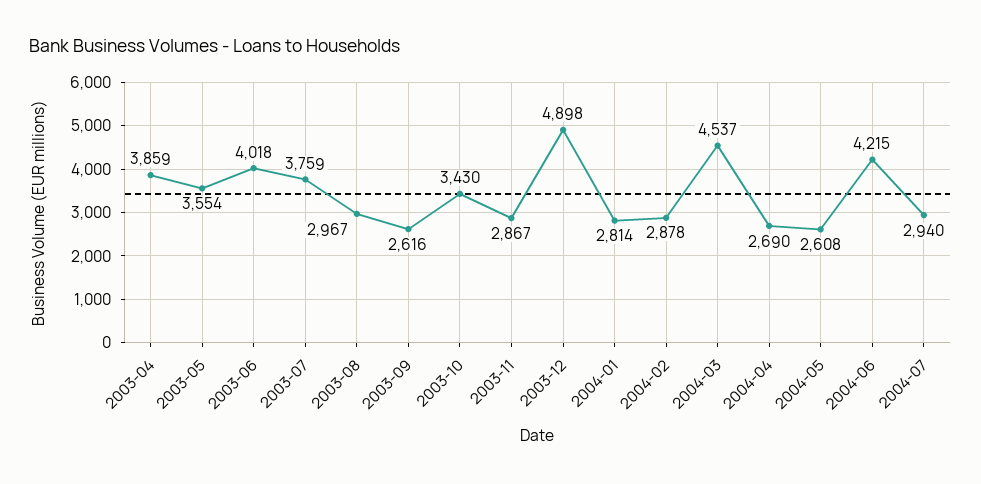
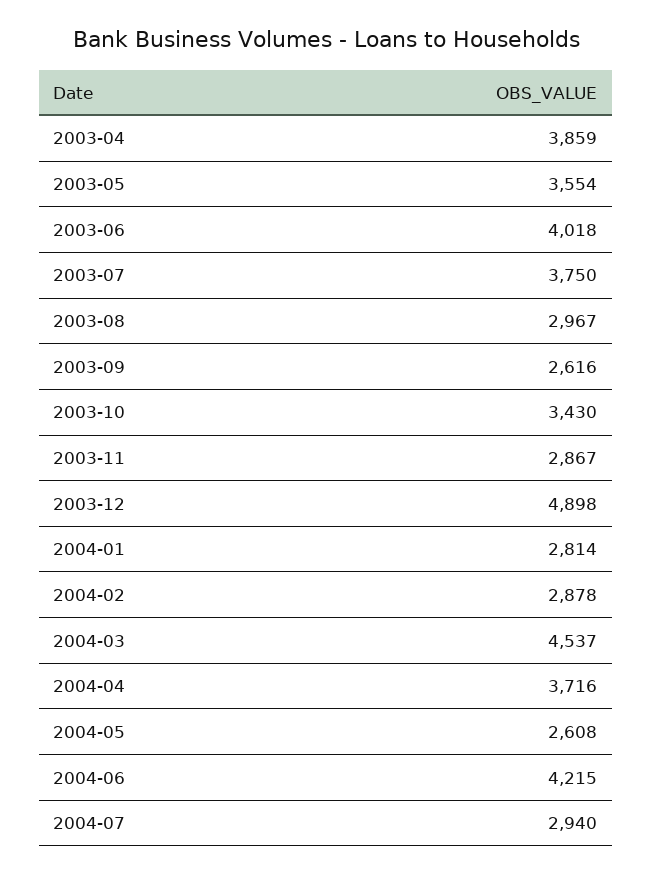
  {
    "2003-04": 3859,
    "2003-05": 3554,
    "2003-06": 4018,
-   "2003-07": 3759,
+   "2003-07": 3750,
    "2003-08": 2967,
    "2003-09": 2616,
    "2003-10": 3430,
    "2003-11": 2867,
    "2003-12": 4898,
    "2004-01": 2814,
    "2004-02": 2878,
    "2004-03": 4537,
-   "2004-04": 2690,
+   "2004-04": 3716,
    "2004-05": 2608,
    "2004-06": 4215,
    "2004-07": 2940
  }

